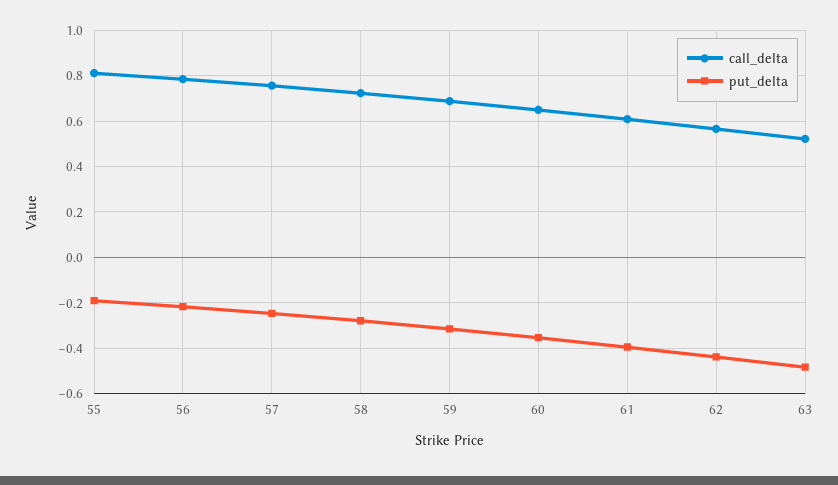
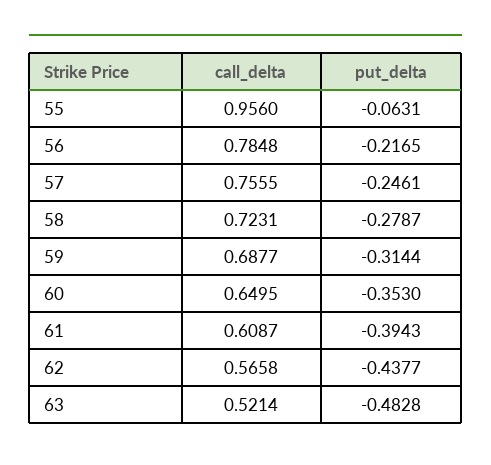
  {
    "call_delta": {
-     "55": 0.8,
+     "55": 0.956,
      "56": 0.7848,
      "57": 0.7555,
      "58": 0.7231,
      "59": 0.6877,
      "60": 0.6495,
      "61": 0.6087,
      "62": 0.5658,
      "63": 0.5214
    },
    "put_delta": {
-     "55": -0.2,
+     "55": -0.0631,
      "56": -0.2165,
      "57": -0.2461,
      "58": -0.2787,
      "59": -0.3144,
      "60": -0.353,
      "61": -0.3943,
      "62": -0.4377,
      "63": -0.4828
    }
  }

